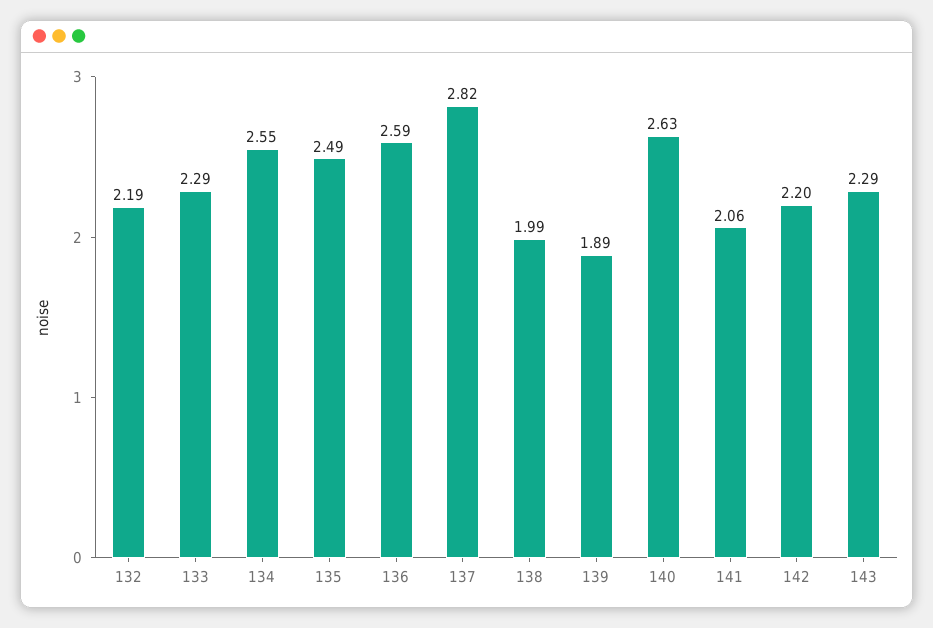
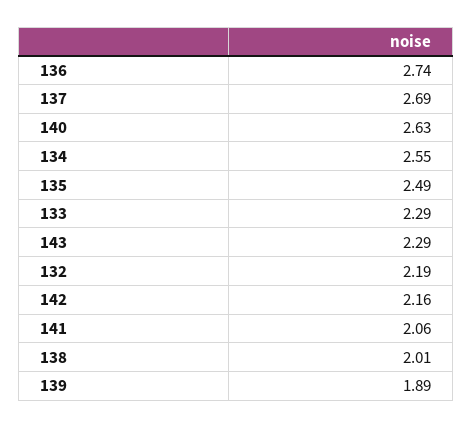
  {
    "132": 2.19,
    "133": 2.29,
    "134": 2.55,
    "135": 2.49,
-   "136": 2.59,
+   "136": 2.74,
-   "137": 2.82,
+   "137": 2.69,
-   "138": 1.99,
+   "138": 2.01,
    "139": 1.89,
    "140": 2.63,
    "141": 2.06,
-   "142": 2.2,
+   "142": 2.16,
    "143": 2.29
  }

